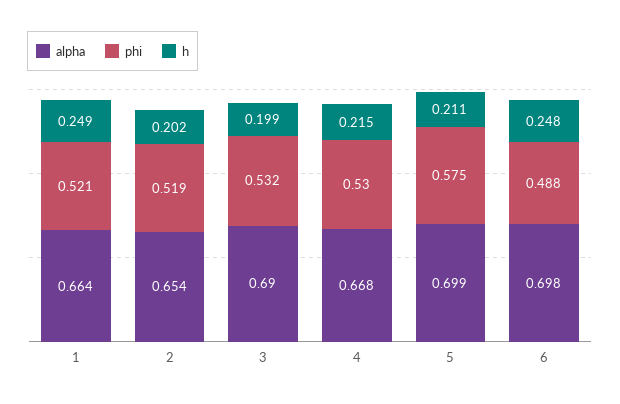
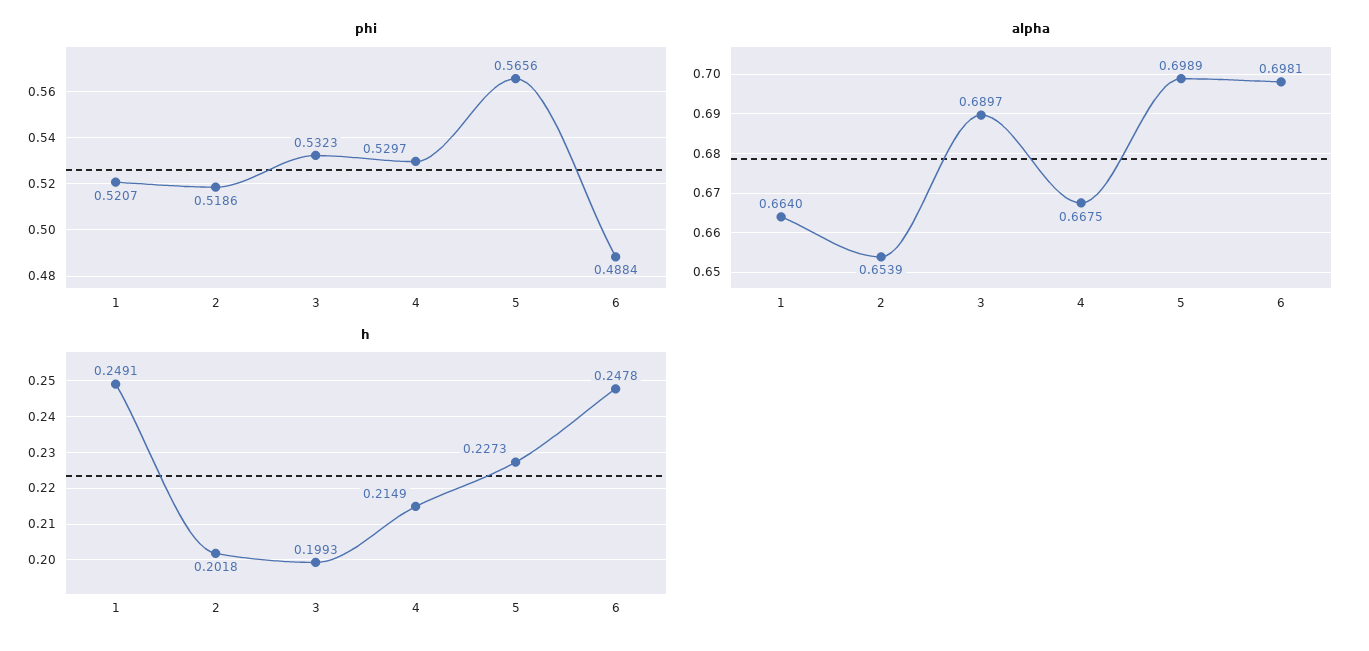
  {
    "alpha": {
      "1": 0.664,
      "2": 0.6539,
      "3": 0.6897,
      "4": 0.6675,
      "5": 0.6989,
      "6": 0.6981
    },
    "phi": {
      "1": 0.5207,
      "2": 0.5186,
      "3": 0.5323,
      "4": 0.5297,
-     "5": 0.575,
+     "5": 0.5656,
      "6": 0.4884
    },
    "h": {
      "1": 0.2491,
      "2": 0.2018,
      "3": 0.1993,
      "4": 0.2149,
-     "5": 0.211,
+     "5": 0.2273,
      "6": 0.2478
    }
  }

